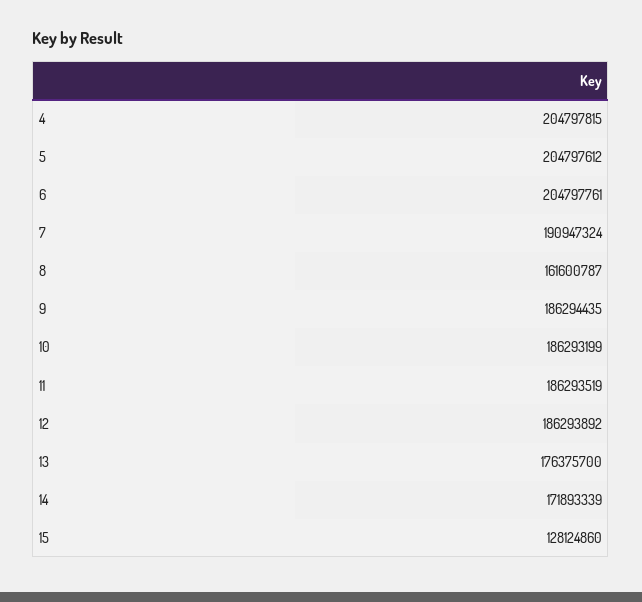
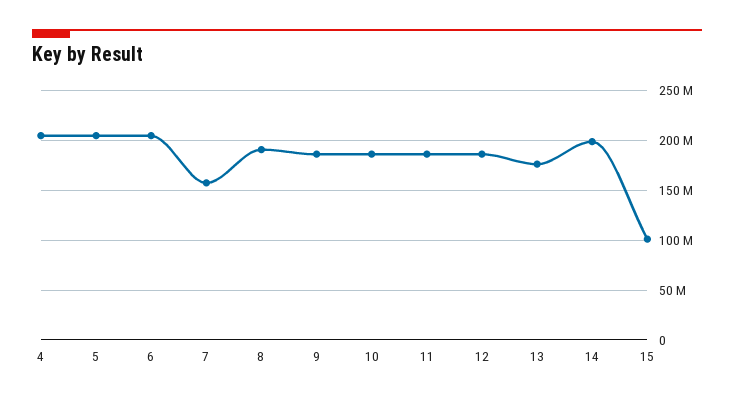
  {
    "4": 204797815,
    "5": 204797612,
    "6": 204797761,
-   "7": 190947324,
+   "7": 160000000,
-   "8": 161600787,
+   "8": 190000000,
    "9": 186294435,
    "10": 186293199,
    "11": 186293519,
    "12": 186293892,
    "13": 176375700,
-   "14": 171893339,
+   "14": 200000000,
-   "15": 128124860
+   "15": 100000000
  }

